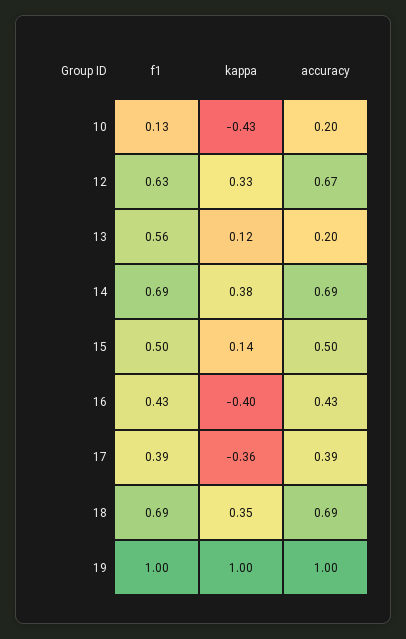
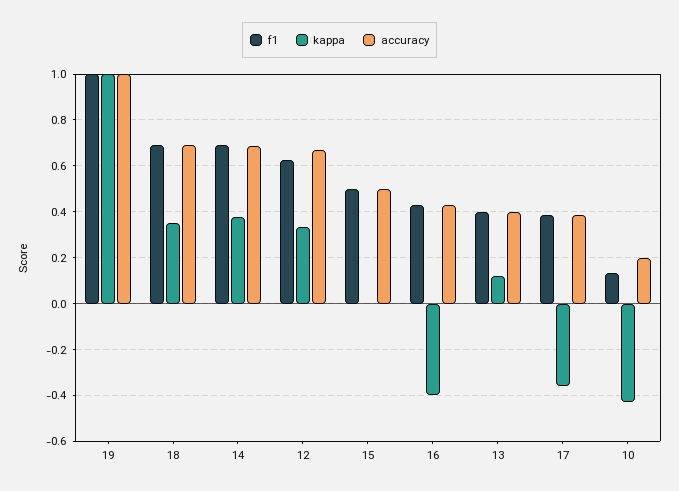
  {
    "f1": {
      "10": 0.13,
      "12": 0.63,
-     "13": 0.56,
+     "13": 0.4,
      "14": 0.69,
      "15": 0.5,
      "16": 0.43,
      "17": 0.39,
      "18": 0.69,
      "19": 1
    },
    "kappa": {
      "10": -0.43,
      "12": 0.33,
      "13": 0.12,
      "14": 0.38,
-     "15": 0.14,
+     "15": 0,
      "16": -0.4,
      "17": -0.36,
      "18": 0.35,
      "19": 1
    },
    "accuracy": {
      "10": 0.2,
      "12": 0.67,
-     "13": 0.2,
+     "13": 0.4,
      "14": 0.69,
      "15": 0.5,
      "16": 0.43,
      "17": 0.39,
      "18": 0.69,
      "19": 1
    }
  }

